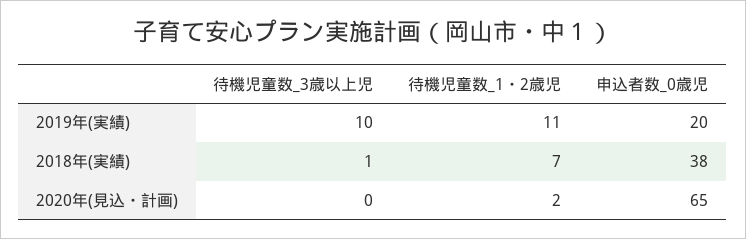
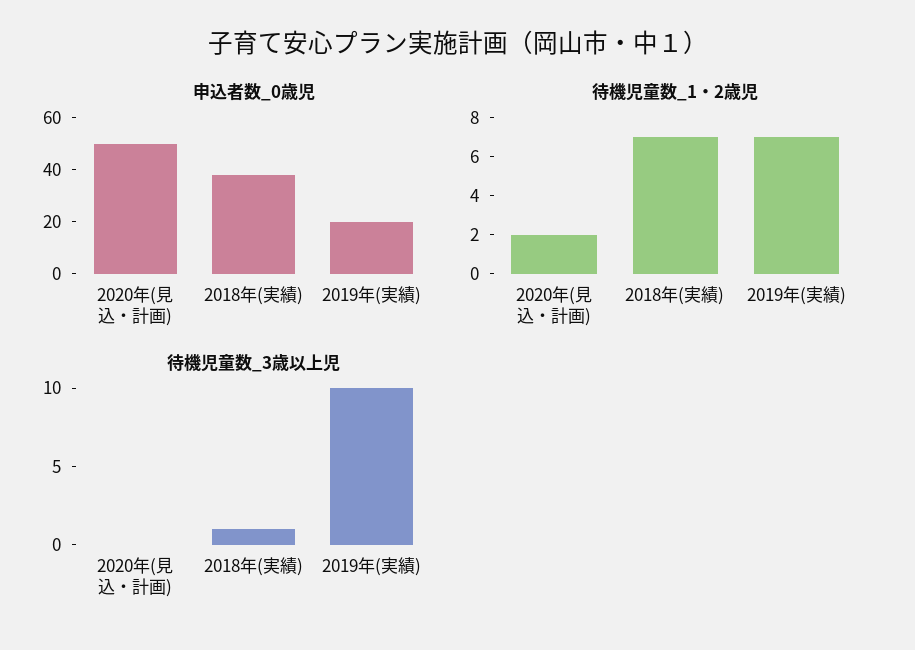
  {
    "待機児童数_3歳以上児": {
      "2019年(実績)": 10,
      "2018年(実績)": 1,
      "2020年(見込・計画)": 0
    },
    "待機児童数_1・2歳児": {
-     "2019年(実績)": 11,
+     "2019年(実績)": 7,
      "2018年(実績)": 7,
      "2020年(見込・計画)": 2
    },
    "申込者数_0歳児": {
      "2019年(実績)": 20,
      "2018年(実績)": 38,
-     "2020年(見込・計画)": 65
+     "2020年(見込・計画)": 50
    }
  }

